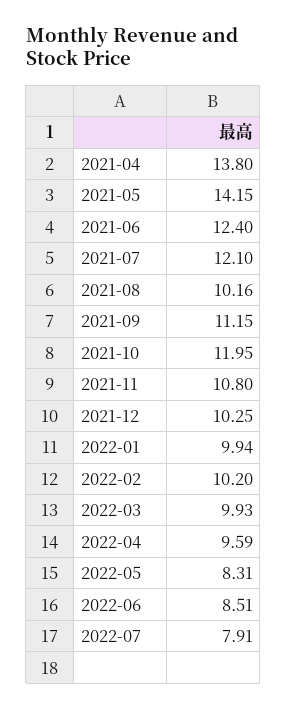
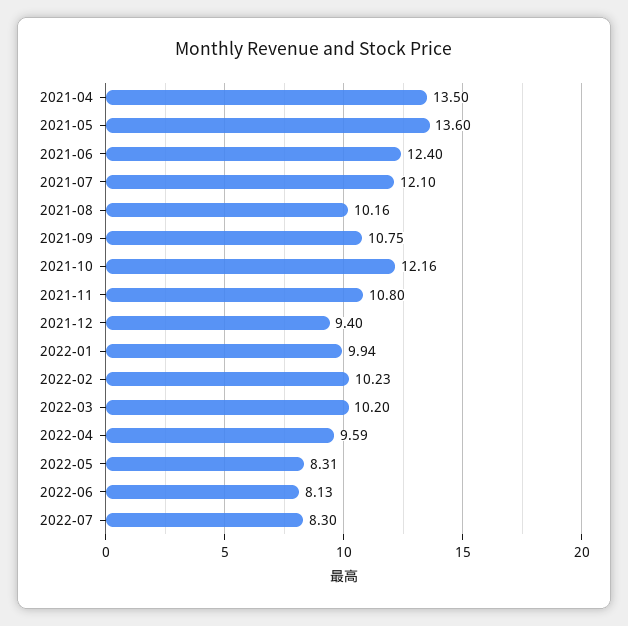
  {
-   "2021-04": 13.8,
+   "2021-04": 13.5,
-   "2021-05": 14.15,
+   "2021-05": 13.6,
    "2021-06": 12.4,
    "2021-07": 12.1,
    "2021-08": 10.16,
-   "2021-09": 11.15,
+   "2021-09": 10.75,
-   "2021-10": 11.95,
+   "2021-10": 12.16,
    "2021-11": 10.8,
-   "2021-12": 10.25,
+   "2021-12": 9.4,
    "2022-01": 9.94,
-   "2022-02": 10.2,
+   "2022-02": 10.23,
-   "2022-03": 9.93,
+   "2022-03": 10.2,
    "2022-04": 9.59,
    "2022-05": 8.31,
-   "2022-06": 8.51,
+   "2022-06": 8.13,
-   "2022-07": 7.91
+   "2022-07": 8.3
  }

